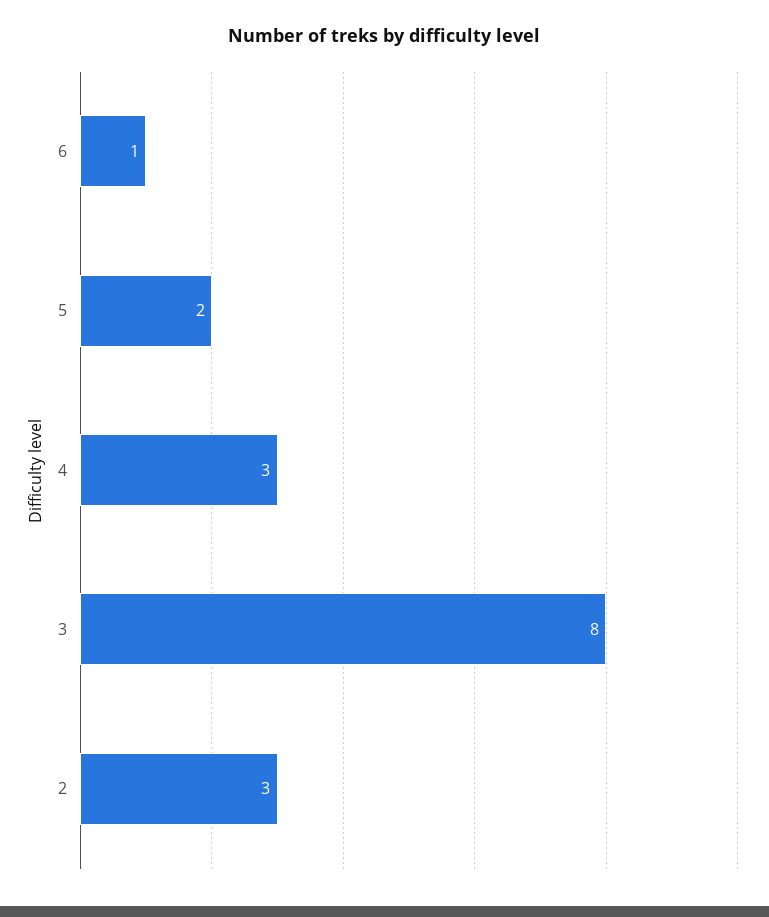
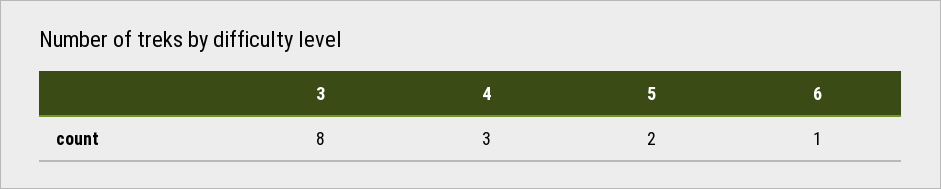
  {
    "6": 1,
    "5": 2,
    "4": 3,
-   "3": 8,
+   "3": 8
-   "2": 3
  }

